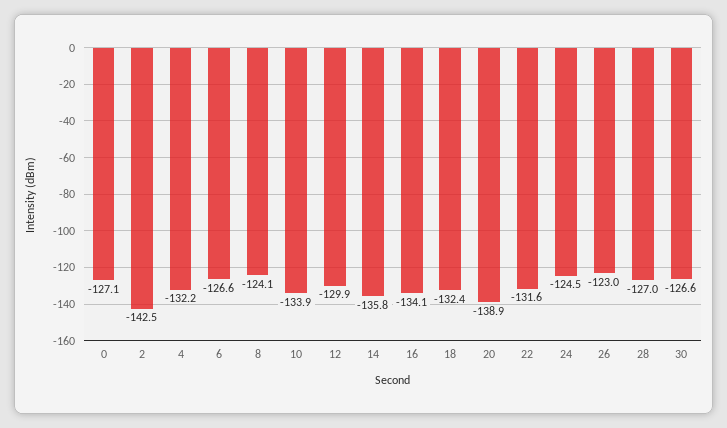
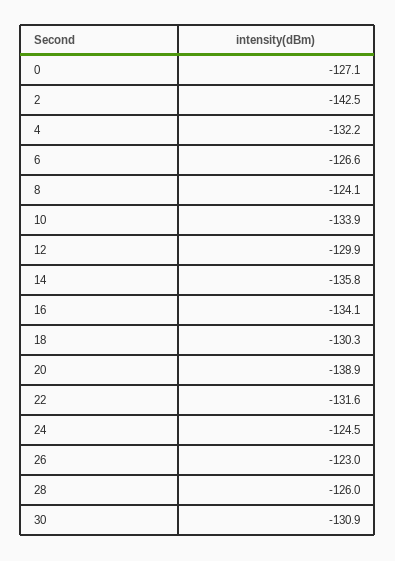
  {
    "0": -127.1,
    "2": -142.5,
    "4": -132.2,
    "6": -126.6,
    "8": -124.1,
    "10": -133.9,
    "12": -129.9,
    "14": -135.8,
    "16": -134.1,
-   "18": -132.4,
+   "18": -130.3,
    "20": -138.9,
    "22": -131.6,
    "24": -124.5,
    "26": -123,
-   "28": -127,
+   "28": -126,
-   "30": -126.6
+   "30": -130.9
  }

